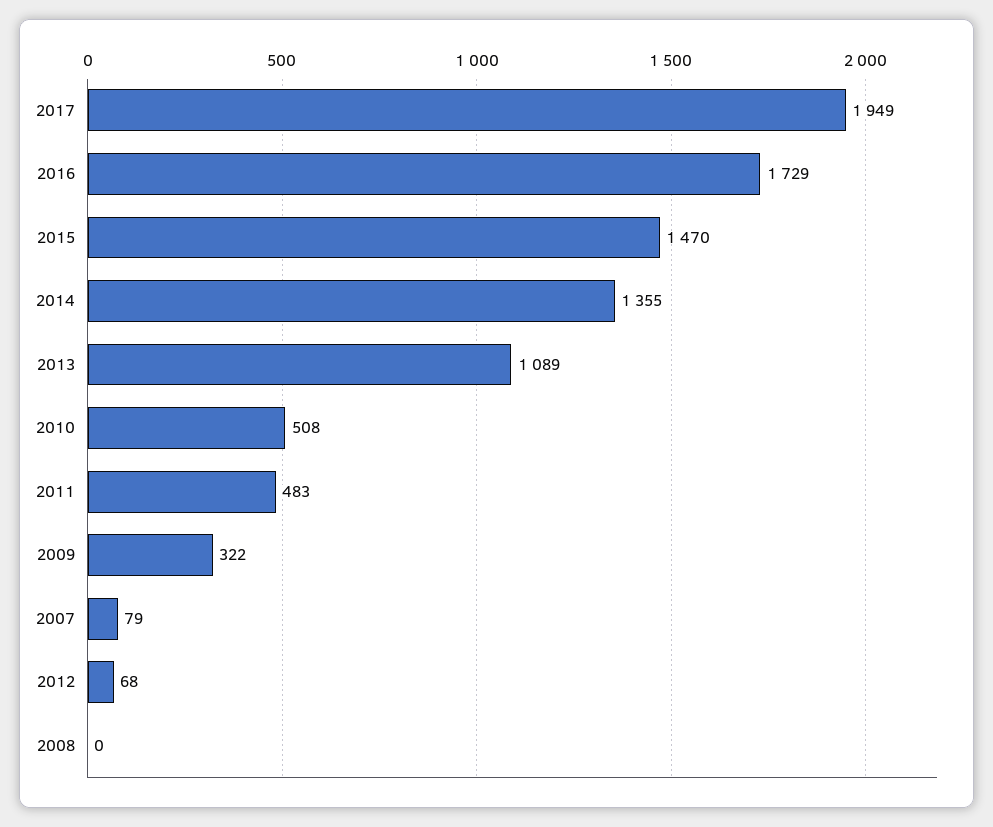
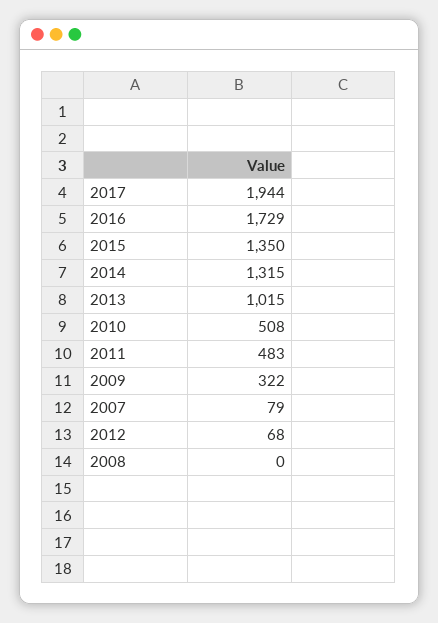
  {
-   "2017": 1949,
+   "2017": 1944,
    "2016": 1729,
-   "2015": 1470,
+   "2015": 1350,
-   "2014": 1355,
+   "2014": 1315,
-   "2013": 1089,
+   "2013": 1015,
    "2010": 508,
    "2011": 483,
    "2009": 322,
    "2007": 79,
    "2012": 68,
    "2008": 0
  }

